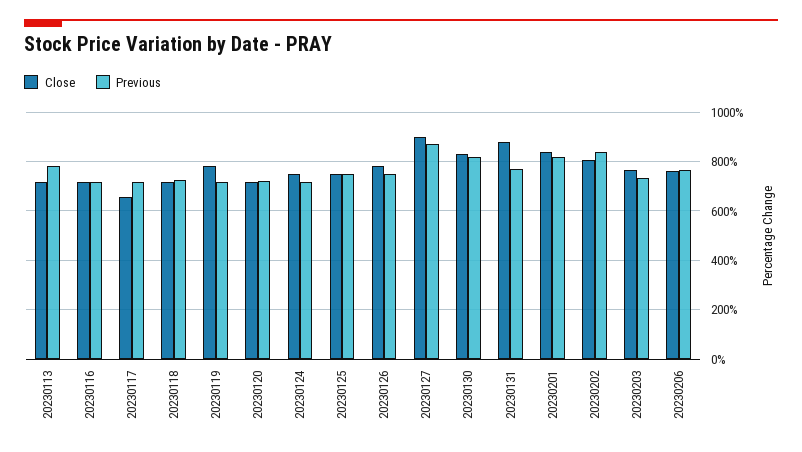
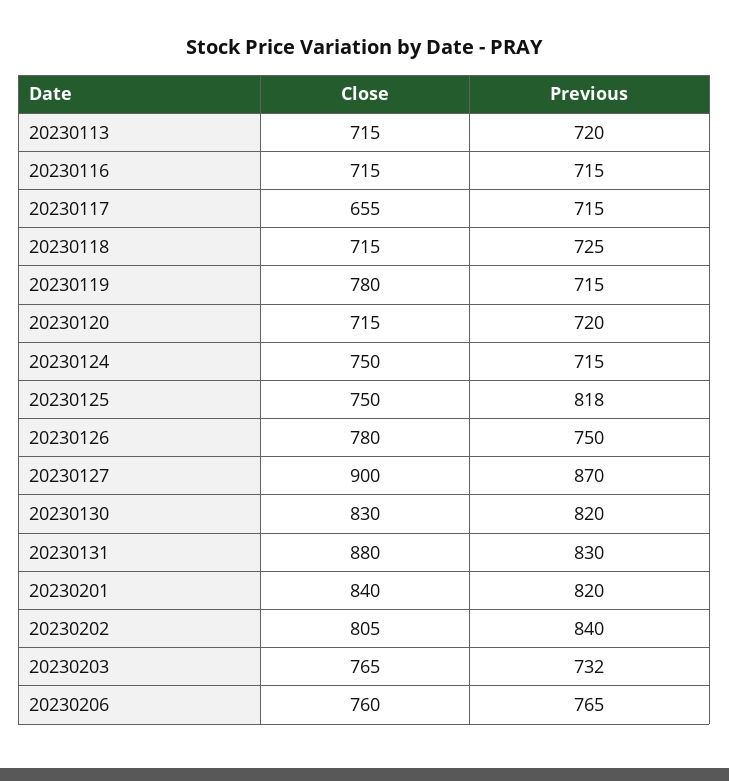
  {
    "Close": {
      "20230113": 715,
      "20230116": 715,
      "20230117": 655,
      "20230118": 715,
      "20230119": 780,
      "20230120": 715,
      "20230124": 750,
      "20230125": 750,
      "20230126": 780,
      "20230127": 900,
      "20230130": 830,
      "20230131": 880,
      "20230201": 840,
      "20230202": 805,
      "20230203": 765,
      "20230206": 760
    },
    "Previous": {
-     "20230113": 775,
+     "20230113": 720,
      "20230116": 715,
      "20230117": 715,
      "20230118": 725,
      "20230119": 715,
      "20230120": 720,
      "20230124": 715,
-     "20230125": 750,
+     "20230125": 818,
      "20230126": 750,
      "20230127": 870,
      "20230130": 820,
-     "20230131": 775,
+     "20230131": 830,
      "20230201": 820,
      "20230202": 840,
      "20230203": 732,
      "20230206": 765
    }
  }

